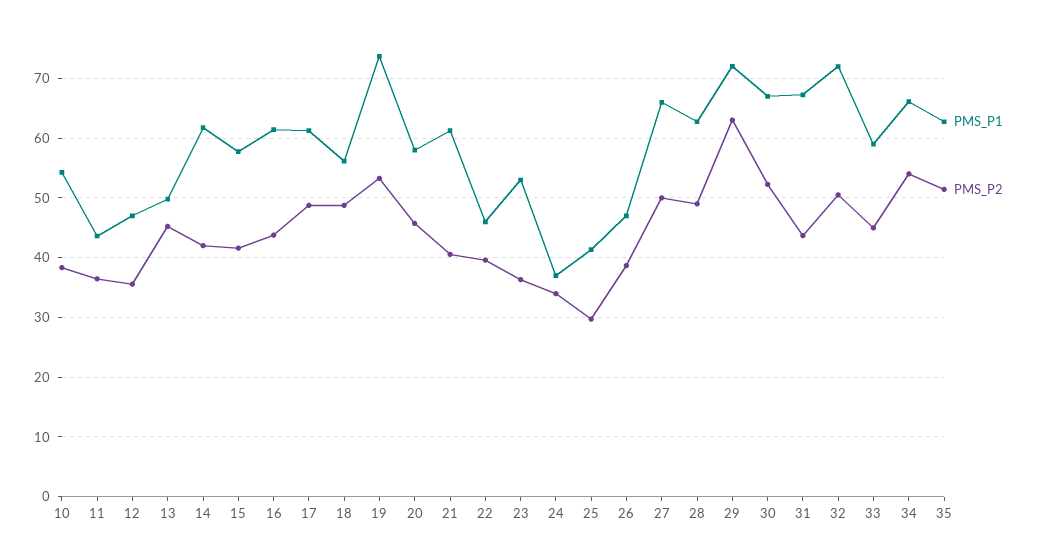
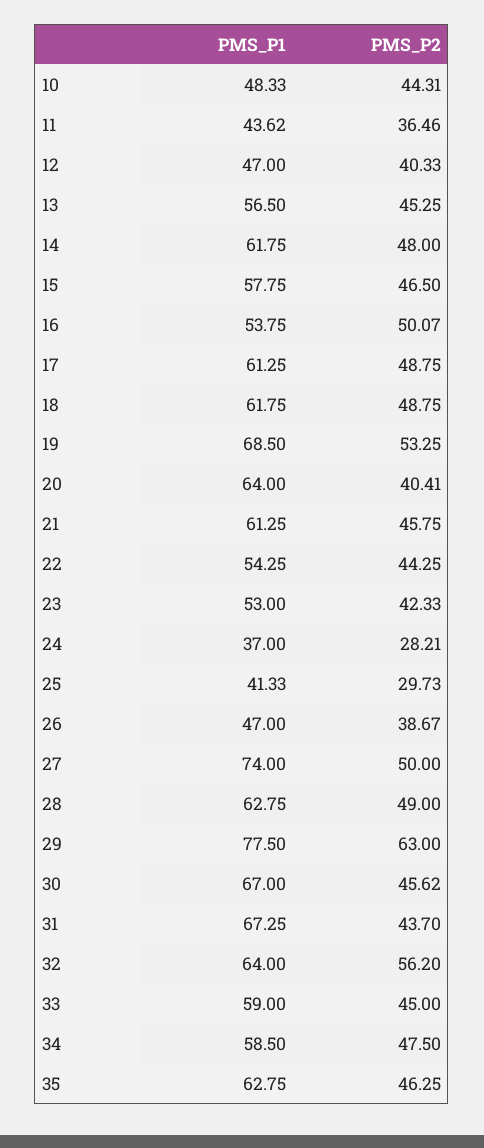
  {
    "PMS_P1": {
-     "10": 54,
+     "10": 48.33,
      "11": 43.62,
      "12": 47,
-     "13": 50,
+     "13": 56.5,
      "14": 61.75,
      "15": 57.75,
-     "16": 62,
+     "16": 53.75,
      "17": 61.25,
-     "18": 56,
+     "18": 61.75,
-     "19": 74,
+     "19": 68.5,
-     "20": 58,
+     "20": 64,
      "21": 61.25,
-     "22": 46,
+     "22": 54.25,
      "23": 53,
      "24": 37,
      "25": 41.33,
      "26": 47,
-     "27": 66,
+     "27": 74,
      "28": 62.75,
-     "29": 72,
+     "29": 77.5,
      "30": 67,
      "31": 67.25,
-     "32": 72,
+     "32": 64,
      "33": 59,
-     "34": 66,
+     "34": 58.5,
      "35": 62.75
    },
    "PMS_P2": {
-     "10": 38,
+     "10": 44.31,
      "11": 36.46,
-     "12": 36,
+     "12": 40.33,
      "13": 45.25,
-     "14": 42,
+     "14": 48,
-     "15": 42,
+     "15": 46.5,
-     "16": 44,
+     "16": 50.07,
      "17": 48.75,
      "18": 48.75,
      "19": 53.25,
-     "20": 46,
+     "20": 40.41,
-     "21": 40,
+     "21": 45.75,
-     "22": 40,
+     "22": 44.25,
-     "23": 36,
+     "23": 42.33,
-     "24": 34,
+     "24": 28.21,
      "25": 29.73,
      "26": 38.67,
      "27": 50,
      "28": 49,
      "29": 63,
-     "30": 52,
+     "30": 45.62,
      "31": 43.7,
-     "32": 50,
+     "32": 56.2,
      "33": 45,
-     "34": 54,
+     "34": 47.5,
-     "35": 52
+     "35": 46.25
    }
  }

